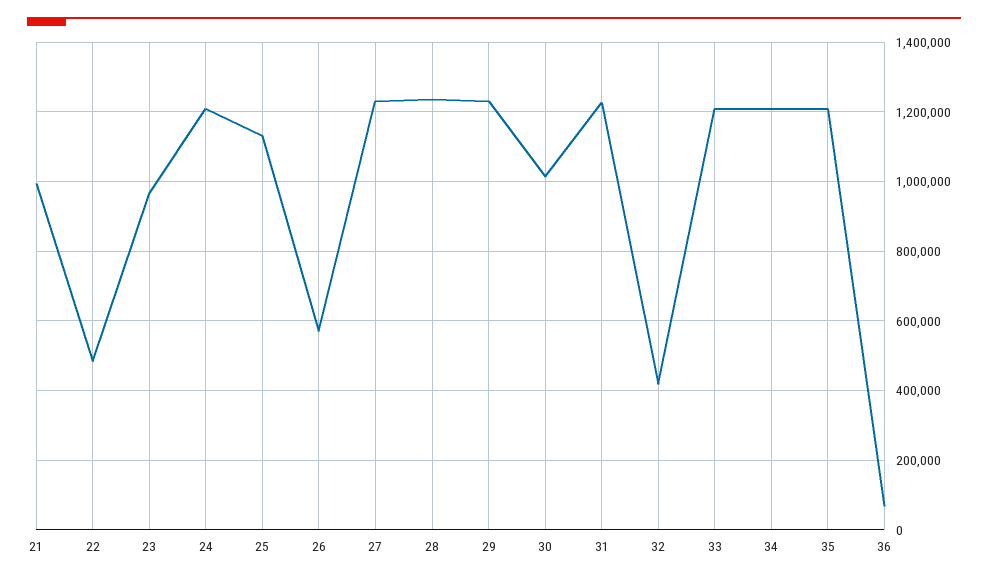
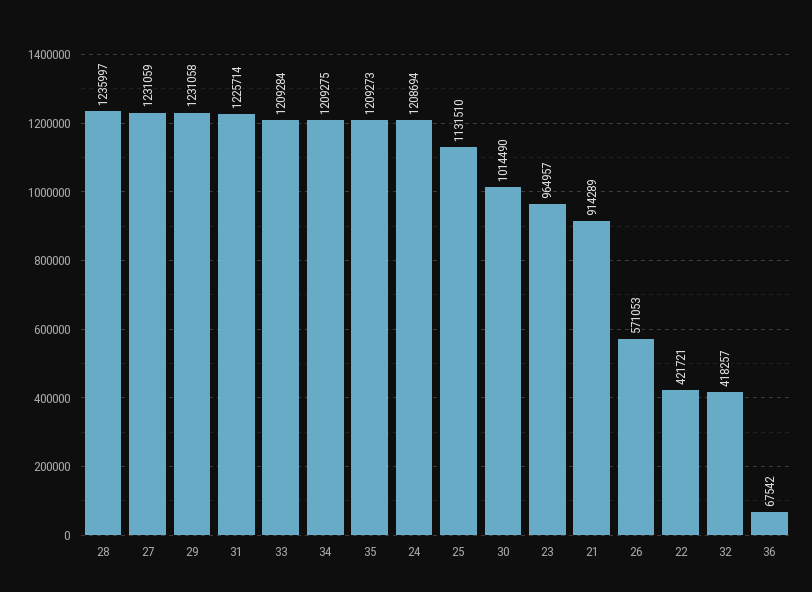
  {
-   "21": 1000000,
+   "21": 914289,
-   "22": 480000,
+   "22": 421721,
    "23": 964957,
    "24": 1208694,
    "25": 1131510,
    "26": 571053,
    "27": 1231059,
    "28": 1235997,
    "29": 1231058,
    "30": 1014490,
    "31": 1225714,
    "32": 418257,
    "33": 1209284,
    "34": 1209275,
    "35": 1209273,
    "36": 67542
  }

